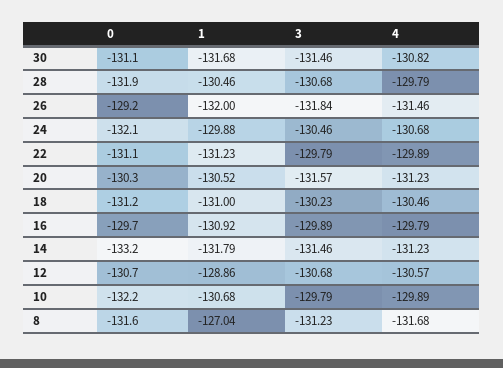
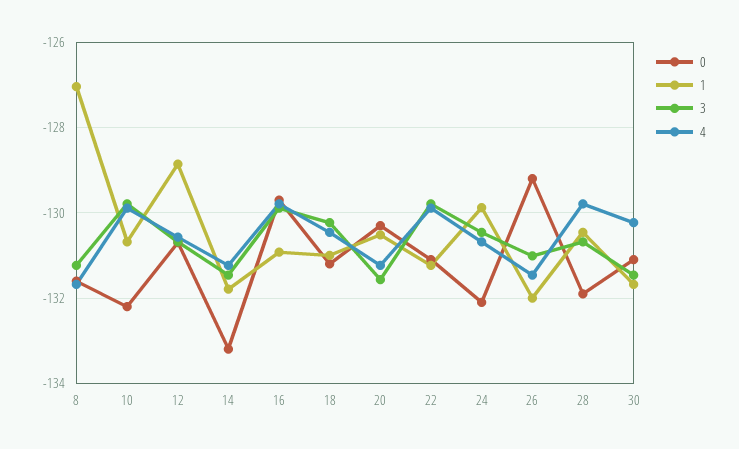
  {
    "0": {
      "30": -131.1,
      "28": -131.9,
      "26": -129.2,
      "24": -132.1,
      "22": -131.1,
      "20": -130.3,
      "18": -131.2,
      "16": -129.7,
      "14": -133.2,
      "12": -130.7,
      "10": -132.2,
      "8": -131.6
    },
    "1": {
      "30": -131.68,
      "28": -130.46,
      "26": -132,
      "24": -129.88,
      "22": -131.23,
      "20": -130.52,
      "18": -131,
      "16": -130.92,
      "14": -131.79,
      "12": -128.86,
      "10": -130.68,
      "8": -127.04
    },
    "3": {
      "30": -131.46,
      "28": -130.68,
-     "26": -131.84,
+     "26": -131,
      "24": -130.46,
      "22": -129.79,
      "20": -131.57,
      "18": -130.23,
      "16": -129.89,
      "14": -131.46,
      "12": -130.68,
      "10": -129.79,
      "8": -131.23
    },
    "4": {
-     "30": -130.82,
+     "30": -130.2,
      "28": -129.79,
      "26": -131.46,
      "24": -130.68,
      "22": -129.89,
      "20": -131.23,
      "18": -130.46,
      "16": -129.79,
      "14": -131.23,
      "12": -130.57,
      "10": -129.89,
      "8": -131.68
    }
  }

